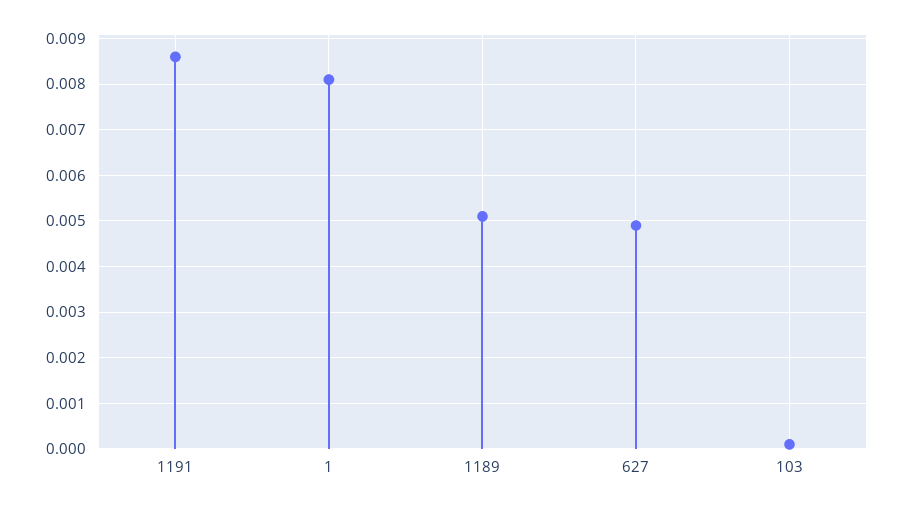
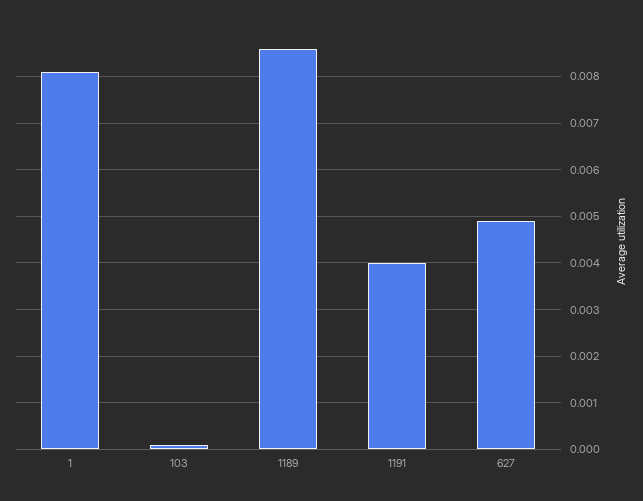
  {
-   "1191": 0.0085,
+   "1191": 0.004,
    "1": 0.008,
-   "1189": 0.005,
+   "1189": 0.0085,
    "627": 0.005,
    "103": 0
  }

